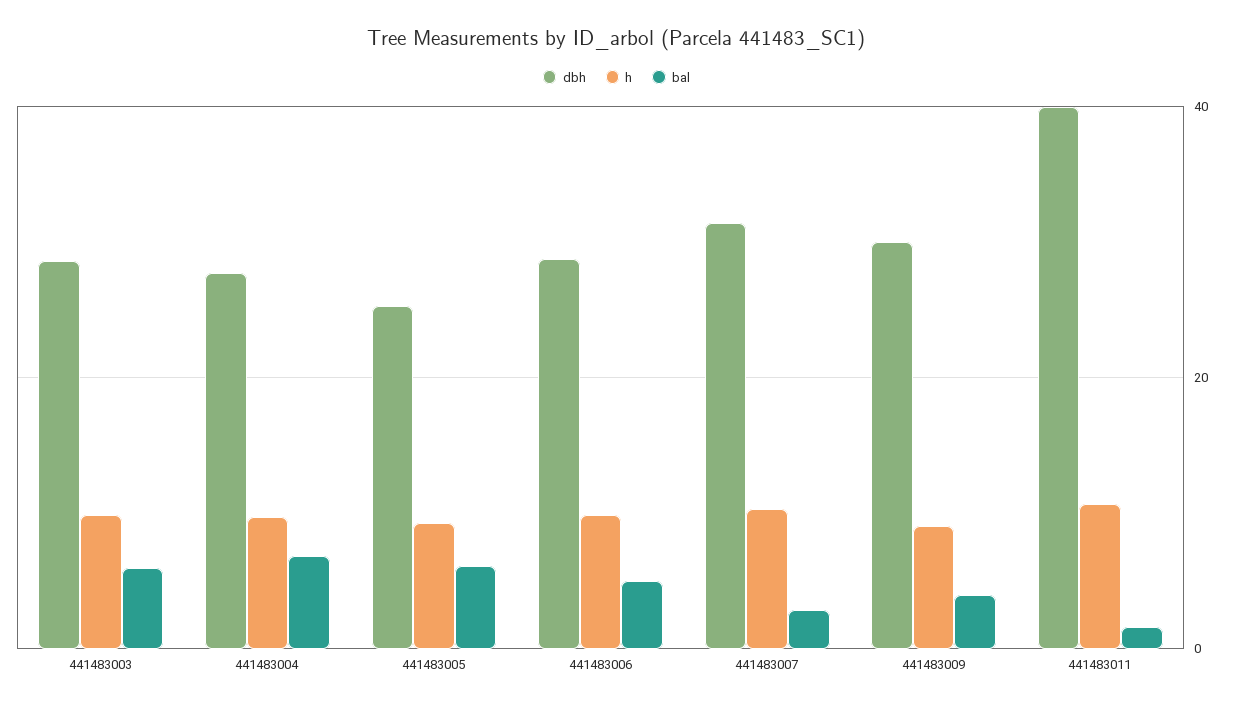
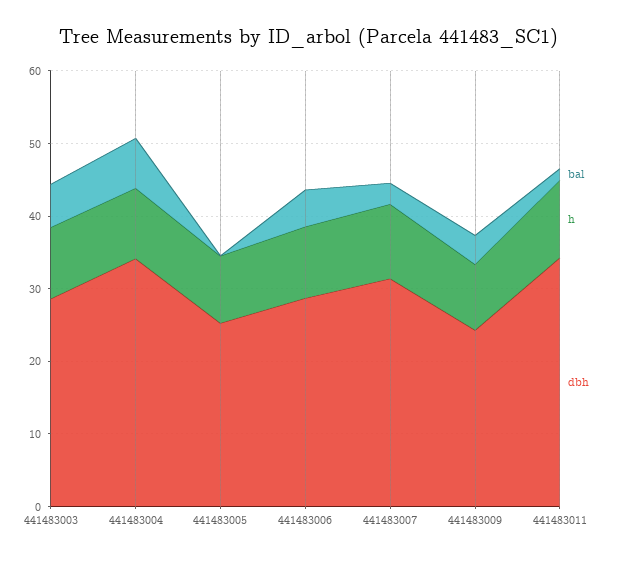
  {
    "dbh": {
      "441483003": 28,
-     "441483004": 28,
+     "441483004": 34,
      "441483005": 26,
      "441483006": 28,
      "441483007": 32,
-     "441483009": 30,
+     "441483009": 24,
-     "441483011": 40
+     "441483011": 34
    },
    "h": {
      "441483003": 10,
      "441483004": 10,
      "441483005": 10,
      "441483006": 10,
      "441483007": 10,
      "441483009": 10,
      "441483011": 10
    },
    "bal": {
      "441483003": 6,
      "441483004": 6,
-     "441483005": 6,
+     "441483005": 0,
      "441483006": 6,
      "441483007": 2,
      "441483009": 4,
      "441483011": 2
    }
  }

